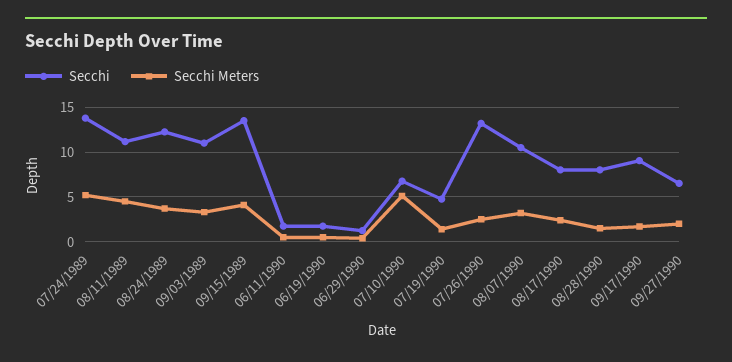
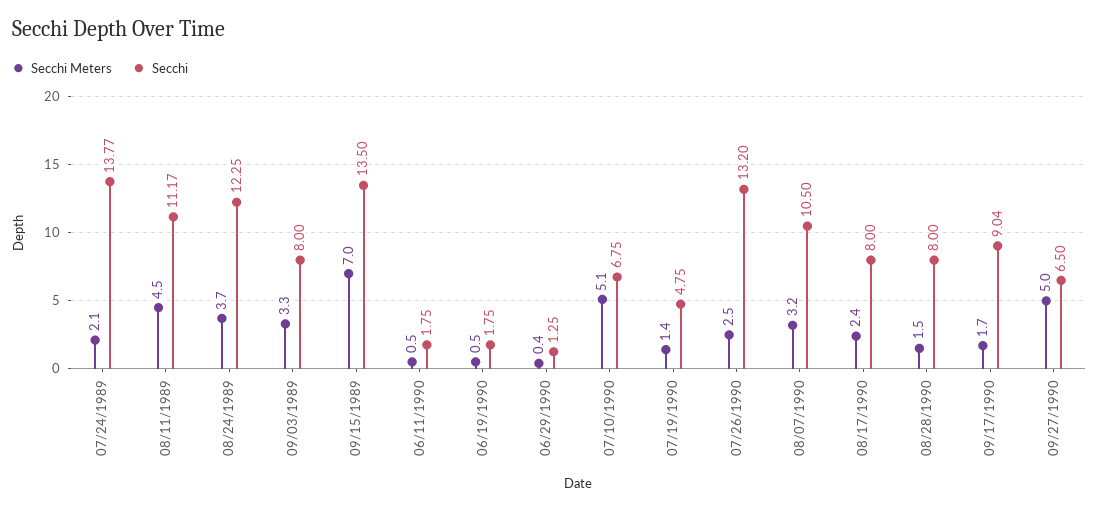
  {
    "Secchi": {
      "07/24/1989": 13.77,
      "08/11/1989": 11.17,
      "08/24/1989": 12.25,
-     "09/03/1989": 11,
+     "09/03/1989": 8,
      "09/15/1989": 13.5,
      "06/11/1990": 1.75,
      "06/19/1990": 1.75,
      "06/29/1990": 1.25,
      "07/10/1990": 6.75,
      "07/19/1990": 4.75,
      "07/26/1990": 13.2,
      "08/07/1990": 10.5,
      "08/17/1990": 8,
      "08/28/1990": 8,
      "09/17/1990": 9.04,
      "09/27/1990": 6.5
    },
    "Secchi Meters": {
-     "07/24/1989": 5,
+     "07/24/1989": 2.1,
      "08/11/1989": 4.5,
      "08/24/1989": 3.7,
      "09/03/1989": 3.3,
-     "09/15/1989": 4,
+     "09/15/1989": 7,
      "06/11/1990": 0.5,
      "06/19/1990": 0.5,
      "06/29/1990": 0.4,
      "07/10/1990": 5.1,
      "07/19/1990": 1.4,
      "07/26/1990": 2.5,
      "08/07/1990": 3.2,
      "08/17/1990": 2.4,
      "08/28/1990": 1.5,
      "09/17/1990": 1.7,
-     "09/27/1990": 2
+     "09/27/1990": 5
    }
  }

